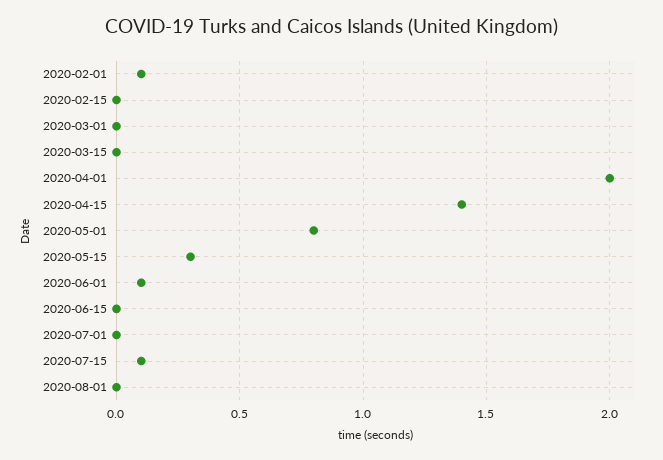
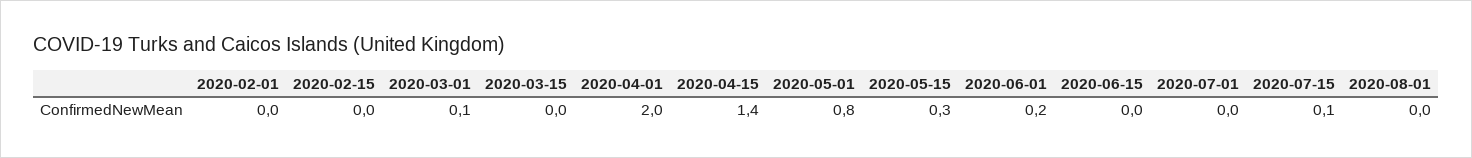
  {
-   "2020-02-01": 0.1,
+   "2020-02-01": 0,
    "2020-02-15": 0,
-   "2020-03-01": 0,
+   "2020-03-01": 0.1,
    "2020-03-15": 0,
    "2020-04-01": 2,
    "2020-04-15": 1.4,
    "2020-05-01": 0.8,
    "2020-05-15": 0.3,
-   "2020-06-01": 0.1,
+   "2020-06-01": 0.2,
    "2020-06-15": 0,
    "2020-07-01": 0,
    "2020-07-15": 0.1,
    "2020-08-01": 0
  }

